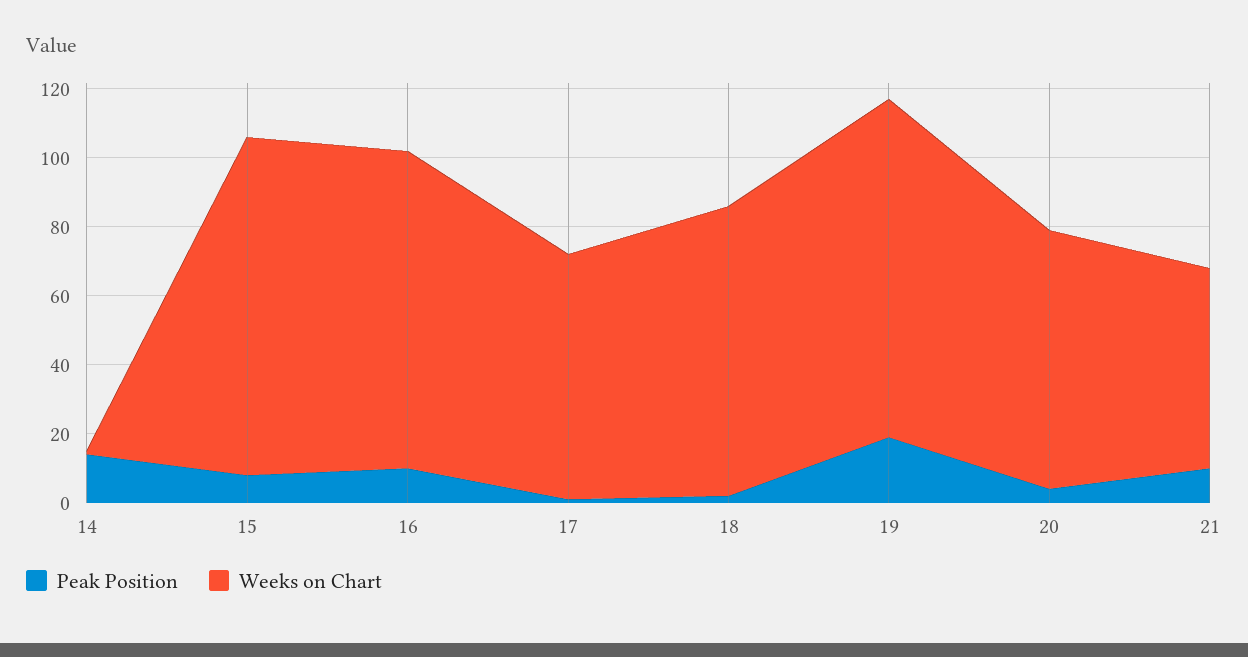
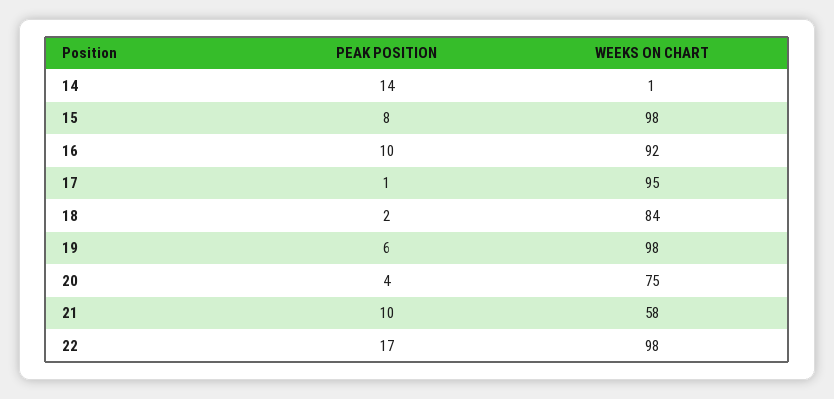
  {
    "Peak Position": {
      "14": 14,
      "15": 8,
      "16": 10,
      "17": 1,
      "18": 2,
-     "19": 20,
+     "19": 6,
      "20": 4,
-     "21": 10
+     "21": 10,
+     "22": 17
    },
    "Weeks on Chart": {
      "14": 1,
      "15": 98,
      "16": 92,
-     "17": 70,
+     "17": 95,
      "18": 84,
      "19": 98,
      "20": 75,
-     "21": 58
+     "21": 58,
+     "22": 98
    }
  }

